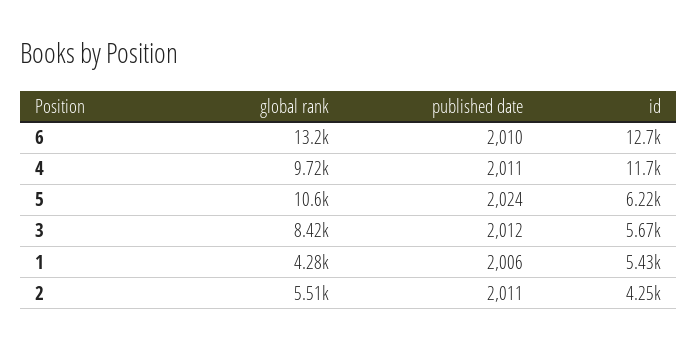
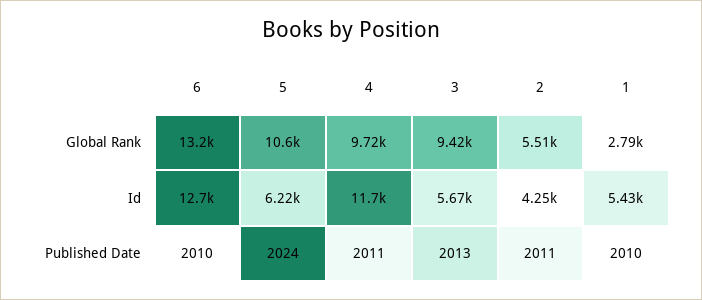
  {
    "global rank": {
      "6": 13200,
      "4": 9720,
      "5": 10600,
-     "3": 8420,
+     "3": 9420,
-     "1": 4280,
+     "1": 2790,
      "2": 5510
    },
    "published date": {
      "6": 2010,
      "4": 2011,
      "5": 2024,
-     "3": 2012,
+     "3": 2013,
-     "1": 2006,
+     "1": 2010,
      "2": 2011
    },
    "id": {
      "6": 12700,
      "4": 11700,
      "5": 6220,
      "3": 5670,
      "1": 5430,
      "2": 4250
    }
  }

